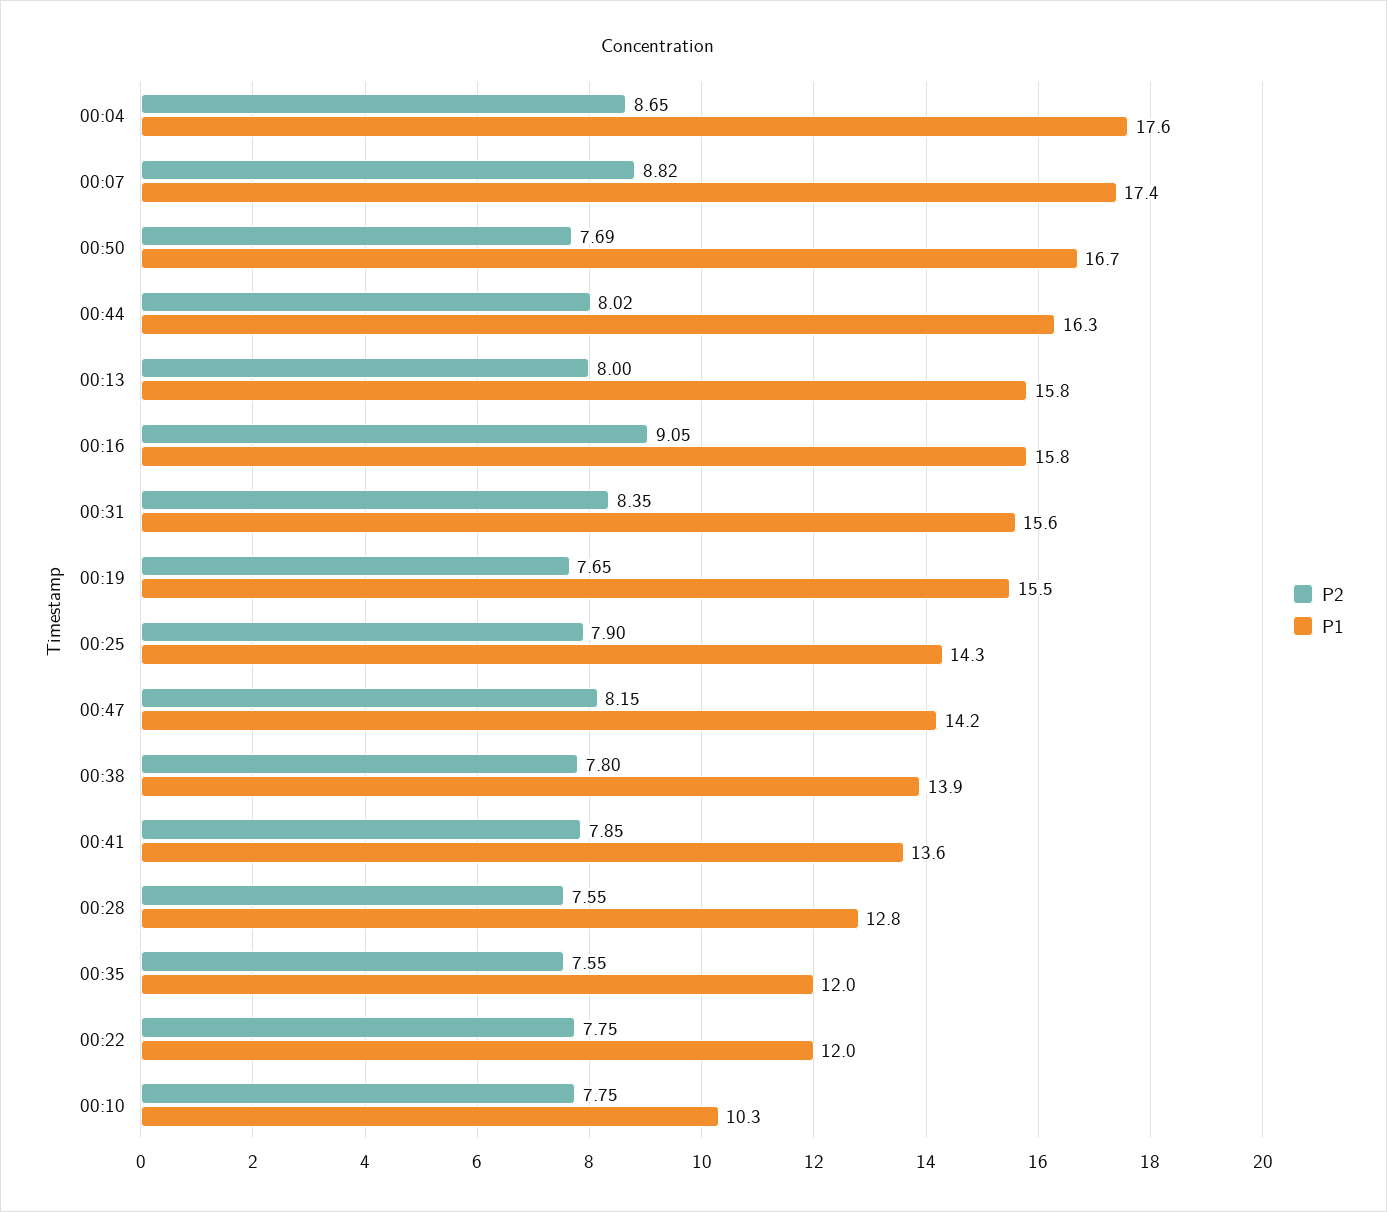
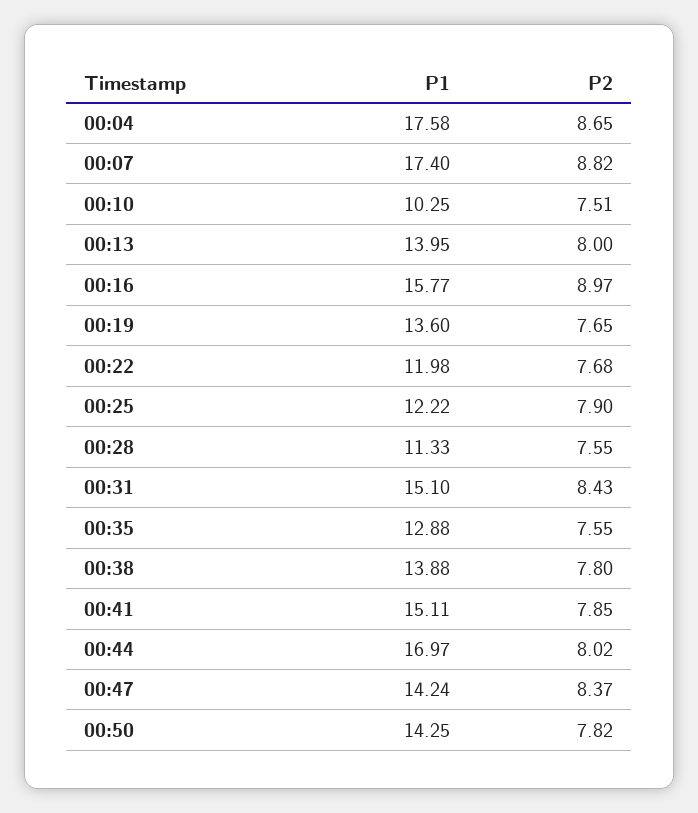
  {
    "P2": {
      "00:04": 8.65,
      "00:07": 8.82,
-     "00:50": 7.69,
+     "00:50": 7.82,
      "00:44": 8.02,
      "00:13": 8,
-     "00:16": 9.05,
+     "00:16": 8.97,
-     "00:31": 8.35,
+     "00:31": 8.43,
      "00:19": 7.65,
      "00:25": 7.9,
-     "00:47": 8.15,
+     "00:47": 8.37,
      "00:38": 7.8,
      "00:41": 7.85,
      "00:28": 7.55,
      "00:35": 7.55,
-     "00:22": 7.75,
+     "00:22": 7.68,
-     "00:10": 7.75
+     "00:10": 7.51
    },
    "P1": {
      "00:04": 17.58,
      "00:07": 17.4,
-     "00:50": 16.7,
+     "00:50": 14.25,
-     "00:44": 16.3,
+     "00:44": 16.97,
-     "00:13": 15.8,
+     "00:13": 13.95,
      "00:16": 15.77,
-     "00:31": 15.6,
+     "00:31": 15.1,
-     "00:19": 15.5,
+     "00:19": 13.6,
-     "00:25": 14.3,
+     "00:25": 12.22,
      "00:47": 14.24,
      "00:38": 13.88,
-     "00:41": 13.6,
+     "00:41": 15.11,
-     "00:28": 12.8,
+     "00:28": 11.33,
-     "00:35": 12,
+     "00:35": 12.88,
      "00:22": 11.98,
      "00:10": 10.25
    }
  }

